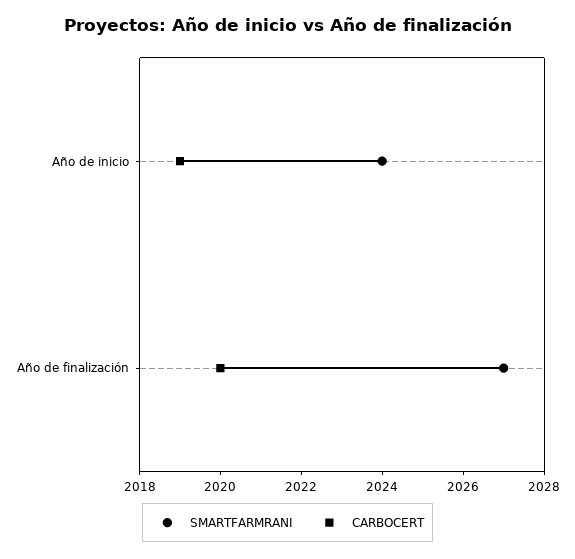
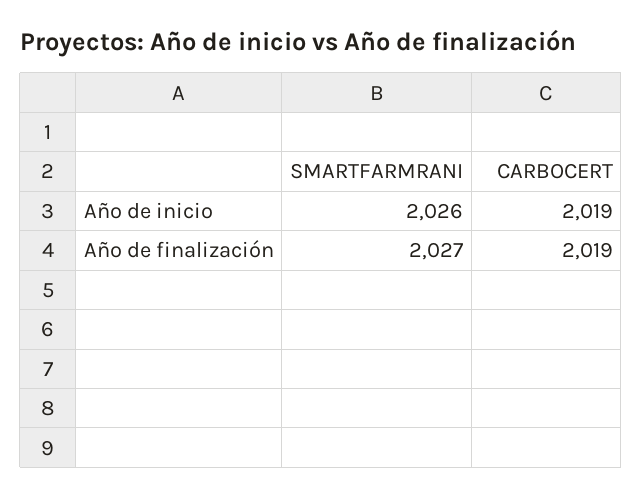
  {
    "SMARTFARMRANI": {
-     "Año de inicio": 2024,
+     "Año de inicio": 2026,
      "Año de finalización": 2027
    },
    "CARBOCERT": {
      "Año de inicio": 2019,
-     "Año de finalización": 2020
+     "Año de finalización": 2019
    }
  }

